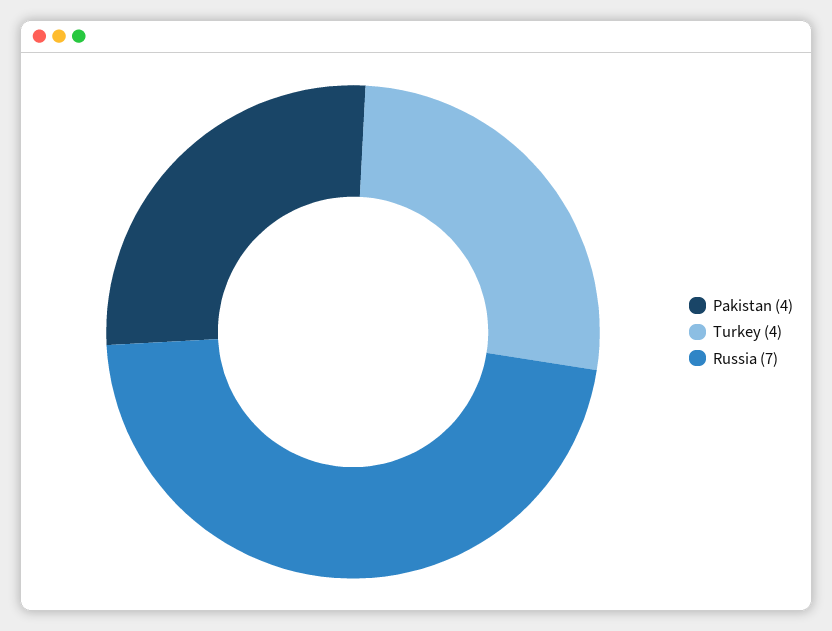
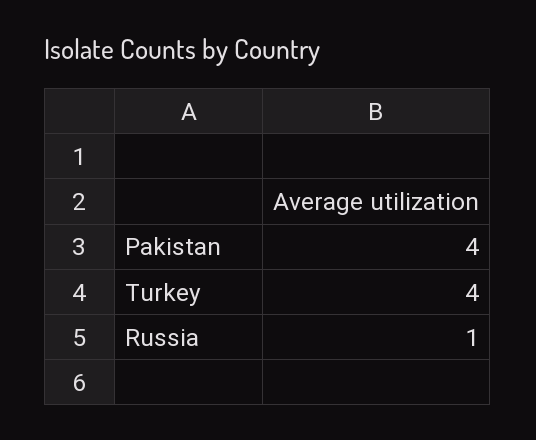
  {
    "Pakistan": 4,
    "Turkey": 4,
-   "Russia": 7
+   "Russia": 1
  }

